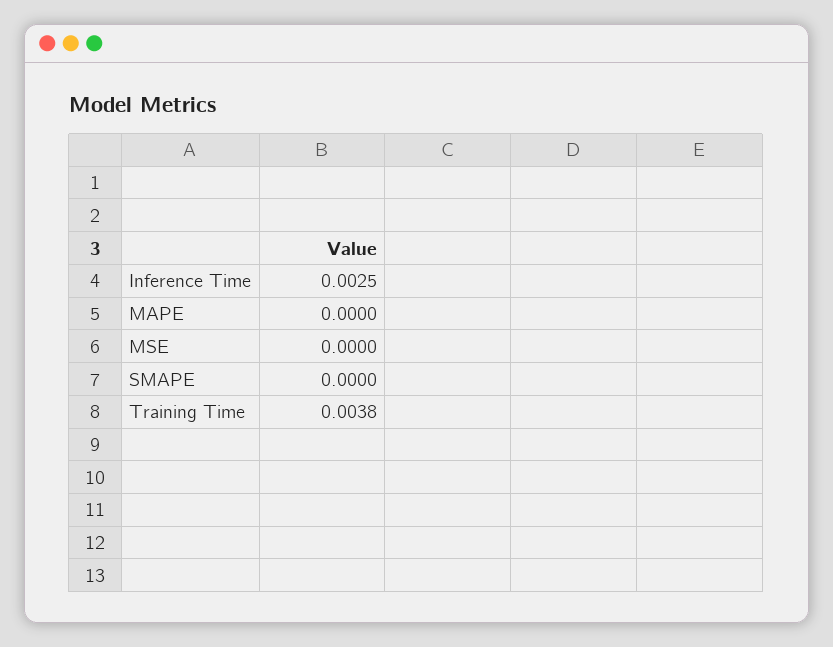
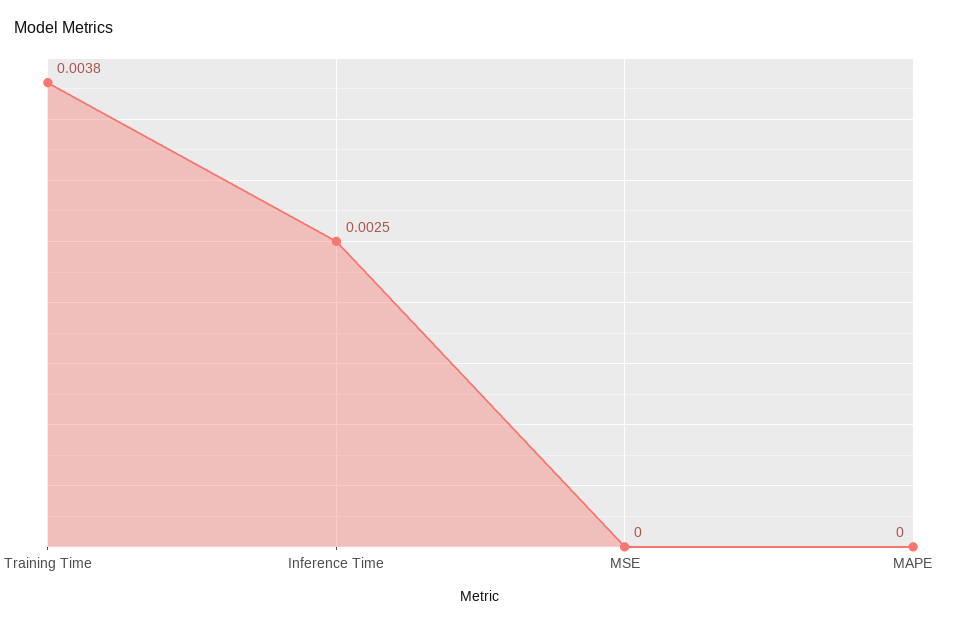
  {
    "Inference Time": 0.0025,
    "MAPE": 0,
    "MSE": 0,
-   "SMAPE": 0,
    "Training Time": 0.0038
  }

